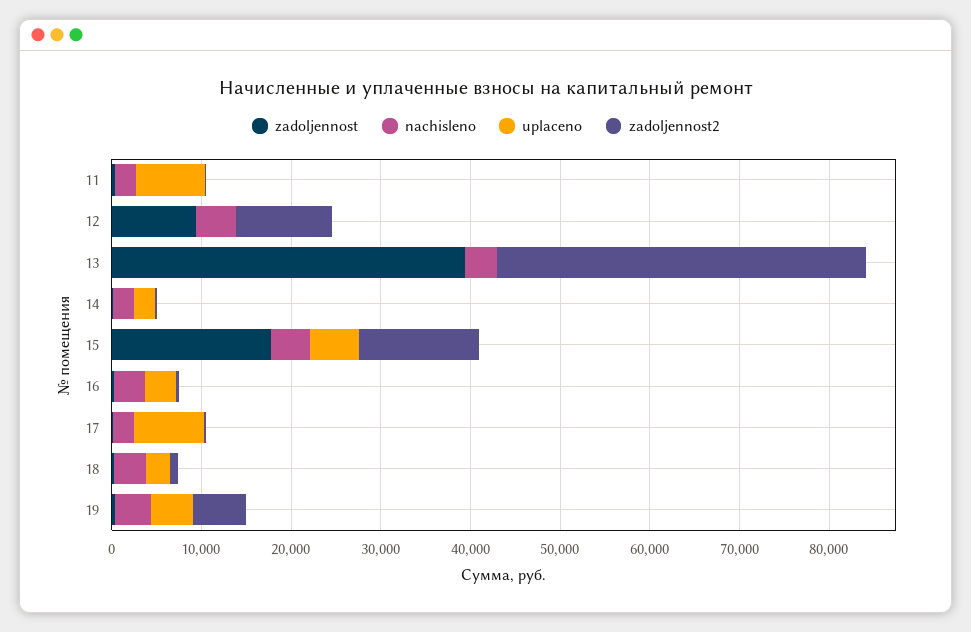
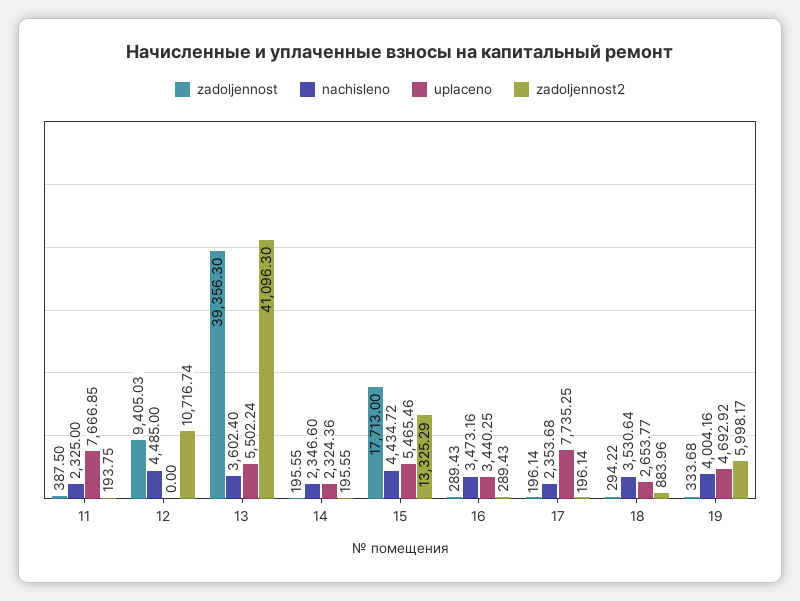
  {
    "zadoljennost": {
      "11": 387.5,
      "12": 9405.03,
      "13": 39356.3,
      "14": 195.55,
      "15": 17713,
      "16": 289.43,
      "17": 196.14,
      "18": 294.22,
      "19": 333.68
    },
    "nachisleno": {
      "11": 2325,
      "12": 4485,
      "13": 3602.4,
      "14": 2346.6,
      "15": 4434.72,
      "16": 3473.16,
      "17": 2353.68,
      "18": 3530.64,
      "19": 4004.16
    },
    "uplaceno": {
      "11": 7666.85,
      "12": 0,
-     "13": 0,
+     "13": 5502.24,
      "14": 2324.36,
      "15": 5465.46,
      "16": 3440.25,
      "17": 7735.25,
      "18": 2653.77,
      "19": 4692.92
    },
    "zadoljennost2": {
      "11": 193.75,
      "12": 10716.74,
      "13": 41096.3,
      "14": 195.55,
      "15": 13325.29,
      "16": 289.43,
      "17": 196.14,
      "18": 883.96,
      "19": 5998.17
    }
  }

